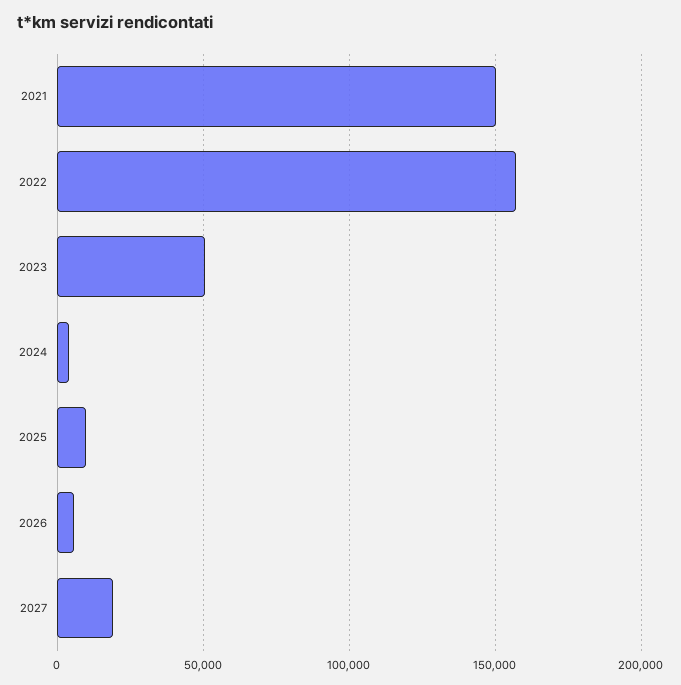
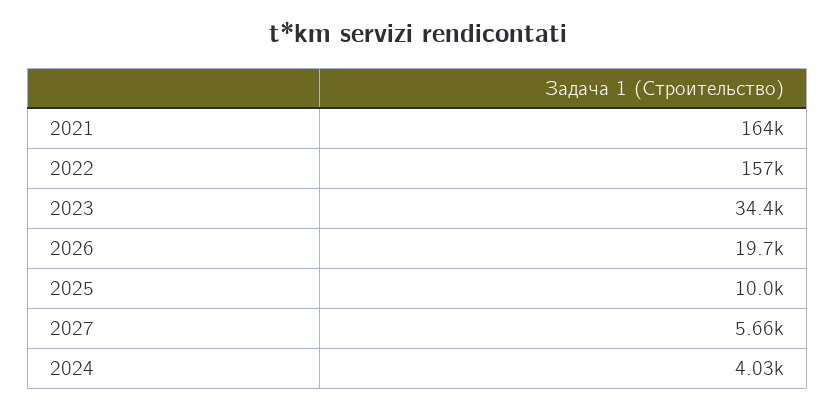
  {
-   "2021": 150000,
+   "2021": 164000,
    "2022": 157000,
-   "2023": 50000,
+   "2023": 34400,
    "2024": 4030,
    "2025": 10000,
-   "2026": 5000,
+   "2026": 19700,
-   "2027": 20000
+   "2027": 5660
  }

